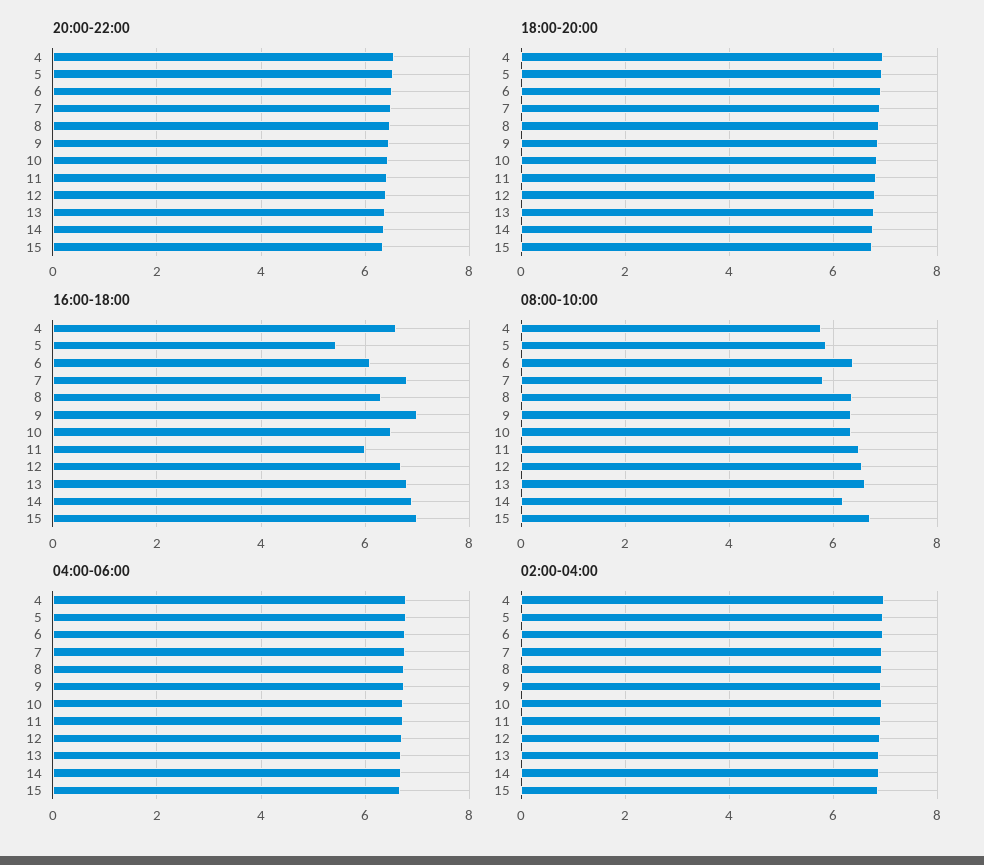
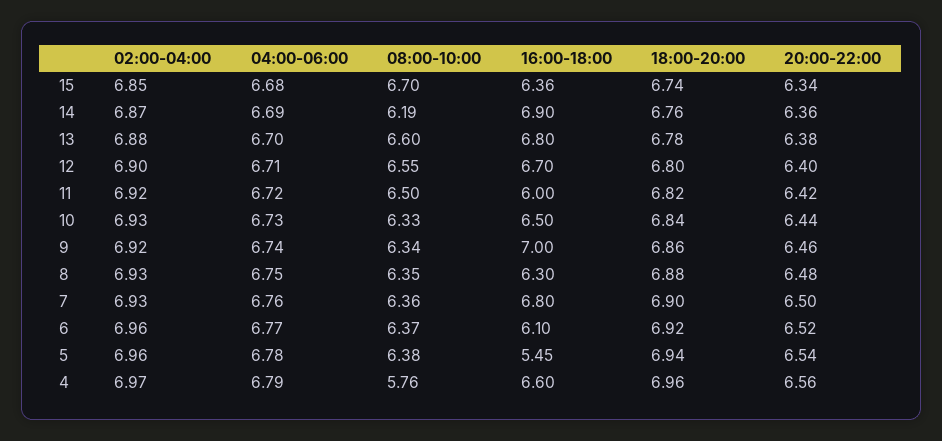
  {
    "20:00-22:00": {
      "4": 6.56,
      "5": 6.54,
      "6": 6.52,
      "7": 6.5,
      "8": 6.48,
      "9": 6.46,
      "10": 6.44,
      "11": 6.42,
      "12": 6.4,
      "13": 6.38,
      "14": 6.36,
      "15": 6.34
    },
    "18:00-20:00": {
      "4": 6.96,
      "5": 6.94,
      "6": 6.92,
      "7": 6.9,
      "8": 6.88,
      "9": 6.86,
      "10": 6.84,
      "11": 6.82,
      "12": 6.8,
      "13": 6.78,
      "14": 6.76,
      "15": 6.74
    },
    "16:00-18:00": {
      "4": 6.6,
      "5": 5.45,
      "6": 6.1,
      "7": 6.8,
      "8": 6.3,
      "9": 7,
      "10": 6.5,
      "11": 6,
      "12": 6.7,
      "13": 6.8,
      "14": 6.9,
-     "15": 7
+     "15": 6.36
    },
    "08:00-10:00": {
      "4": 5.76,
-     "5": 5.8,
+     "5": 6.38,
      "6": 6.37,
-     "7": 5.8,
+     "7": 6.36,
      "8": 6.35,
      "9": 6.34,
      "10": 6.33,
      "11": 6.5,
      "12": 6.55,
      "13": 6.6,
      "14": 6.19,
      "15": 6.7
    },
    "04:00-06:00": {
      "4": 6.79,
      "5": 6.78,
      "6": 6.77,
      "7": 6.76,
      "8": 6.75,
      "9": 6.74,
      "10": 6.73,
      "11": 6.72,
      "12": 6.71,
      "13": 6.7,
      "14": 6.69,
      "15": 6.68
    },
    "02:00-04:00": {
      "4": 6.97,
      "5": 6.96,
      "6": 6.96,
      "7": 6.93,
      "8": 6.93,
      "9": 6.92,
      "10": 6.93,
      "11": 6.92,
      "12": 6.9,
      "13": 6.88,
      "14": 6.87,
      "15": 6.85
    }
  }

